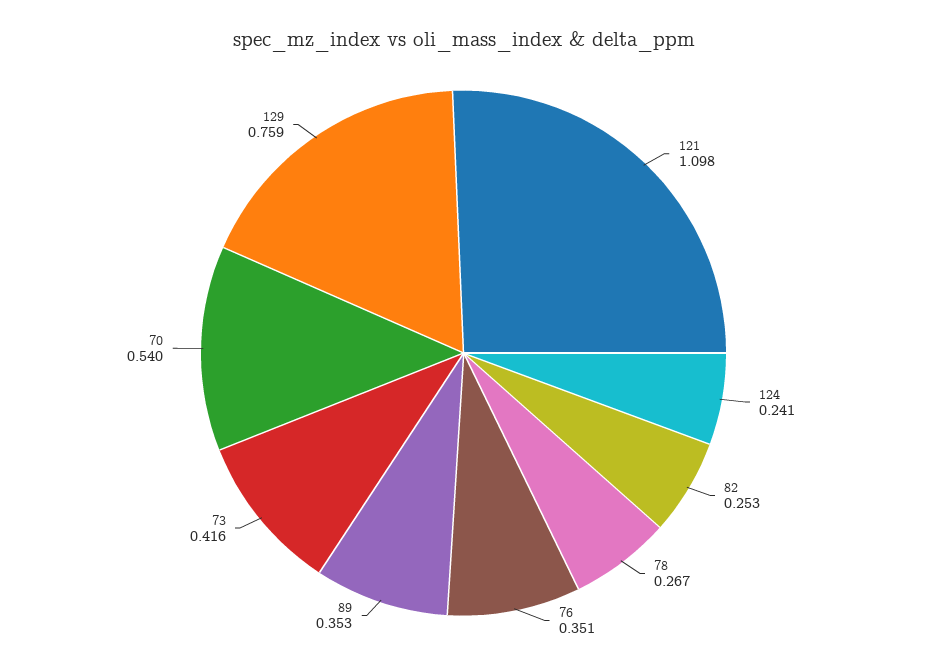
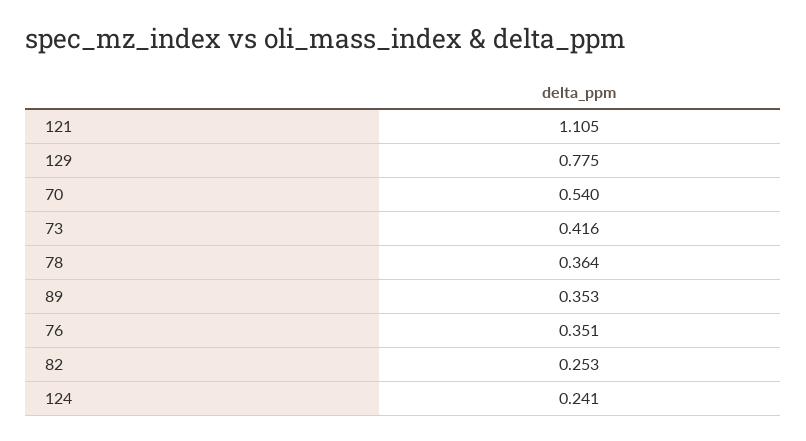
  {
-   "121": 1.098,
+   "121": 1.105,
    "124": 0.241,
    "82": 0.253,
-   "78": 0.267,
+   "78": 0.364,
    "76": 0.351,
    "89": 0.353,
    "73": 0.416,
    "70": 0.54,
-   "129": 0.759
+   "129": 0.775
  }

